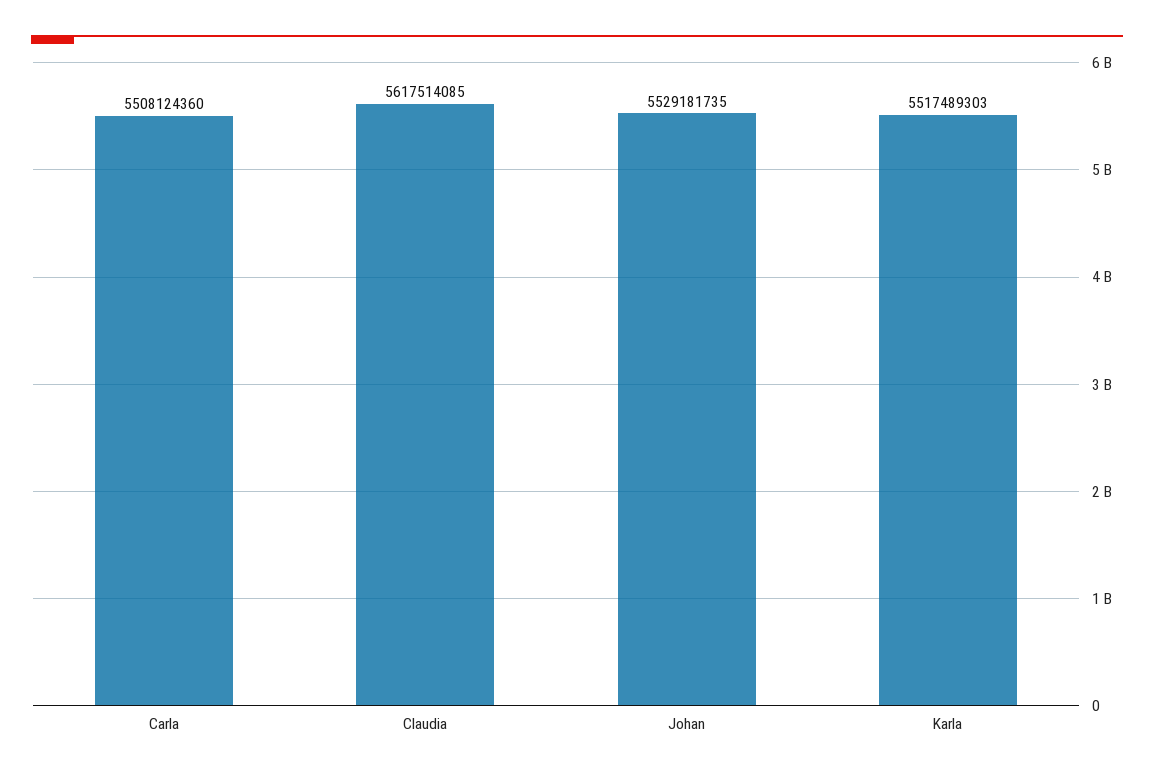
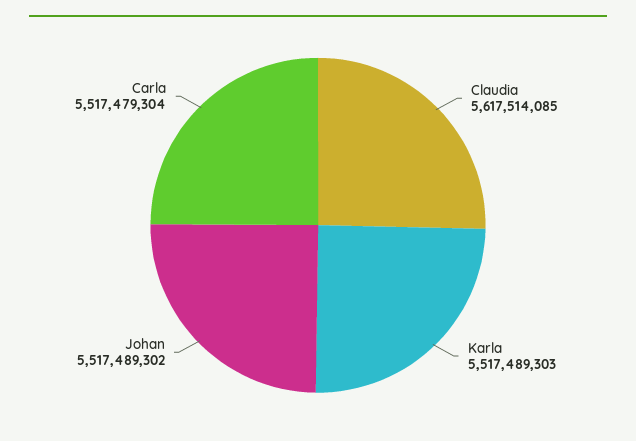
  {
-   "Carla": 5508124360,
+   "Carla": 5517479304,
    "Claudia": 5617514085,
-   "Johan": 5529181735,
+   "Johan": 5517489302,
    "Karla": 5517489303
  }

